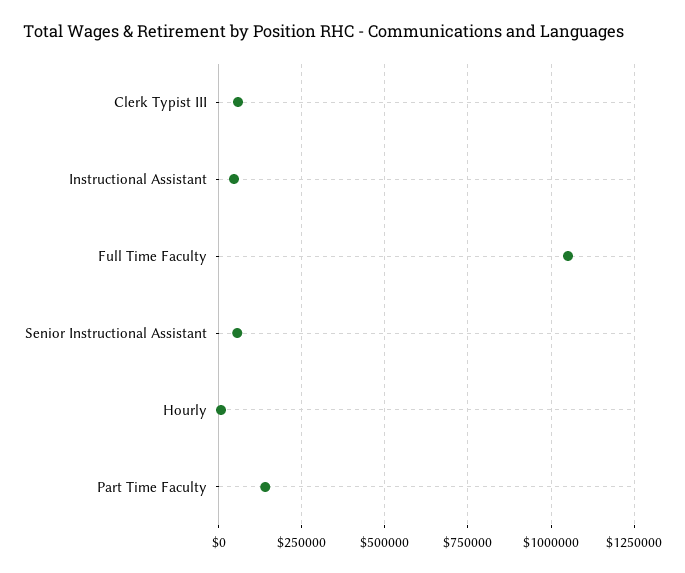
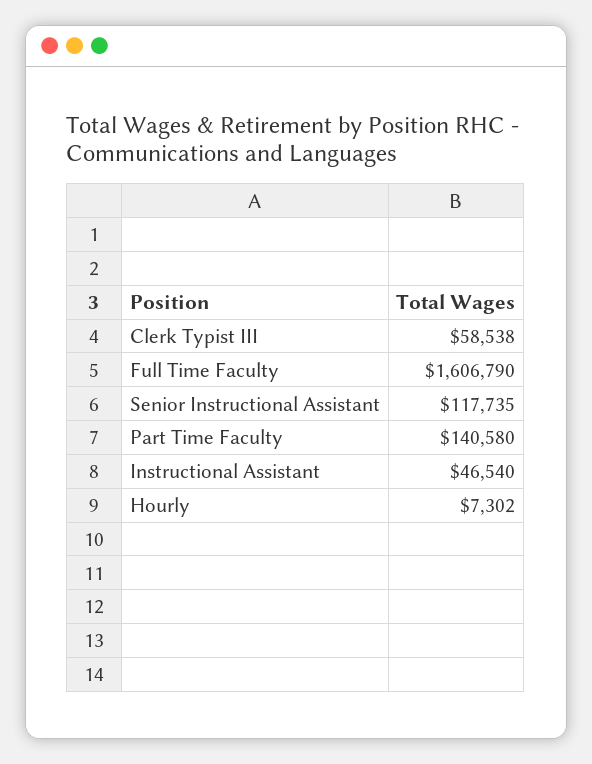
  {
    "Clerk Typist III": 58538,
    "Instructional Assistant": 46540,
-   "Full Time Faculty": 1050000,
+   "Full Time Faculty": 1606790,
-   "Senior Instructional Assistant": 50000,
+   "Senior Instructional Assistant": 117735,
    "Hourly": 7302,
    "Part Time Faculty": 140580
  }

